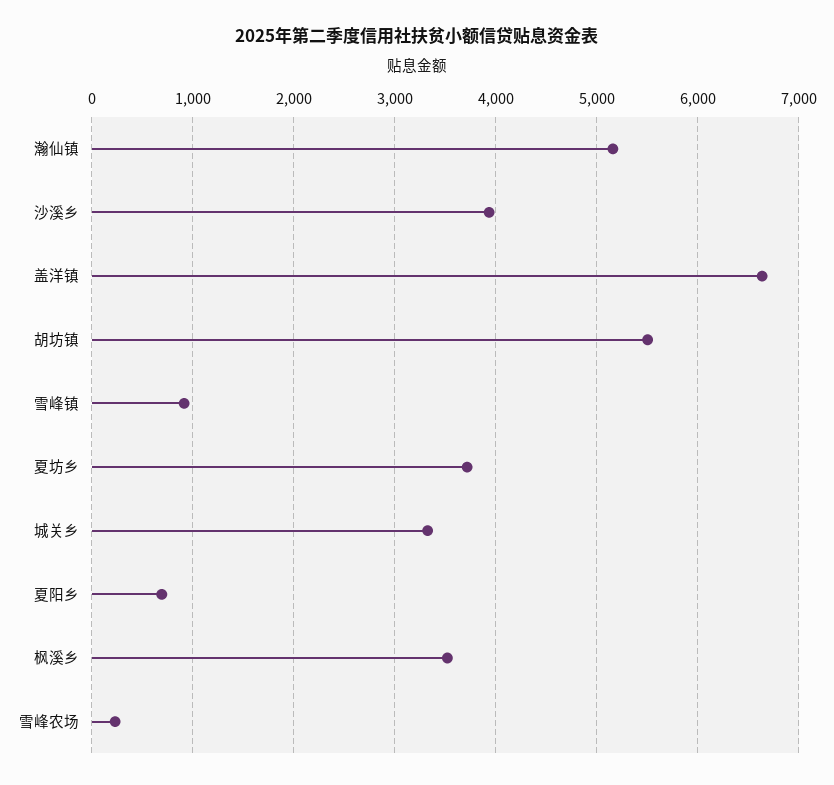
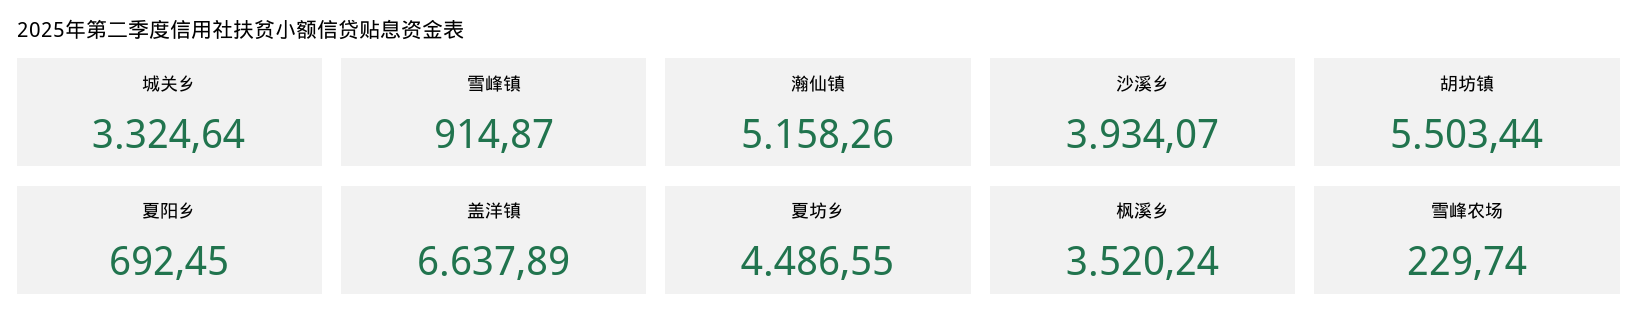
  {
    "瀚仙镇": 5158.26,
    "沙溪乡": 3934.07,
    "盖洋镇": 6637.89,
    "胡坊镇": 5503.44,
    "雪峰镇": 914.87,
-   "夏坊乡": 3700,
+   "夏坊乡": 4486.55,
    "城关乡": 3324.64,
    "夏阳乡": 692.45,
    "枫溪乡": 3520.24,
    "雪峰农场": 229.74
  }

